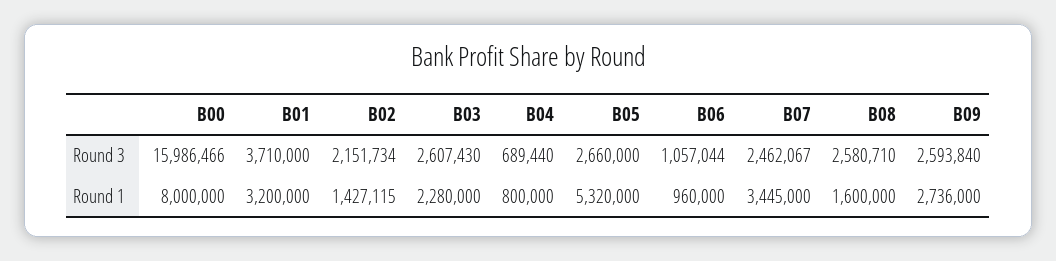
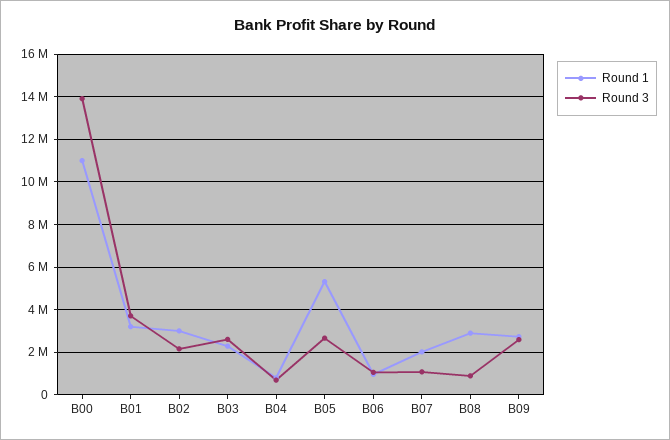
  {
    "Round 3": {
-     "B00": 15986466,
+     "B00": 14000000,
      "B01": 3710000,
      "B02": 2151734,
      "B03": 2607430,
      "B04": 689440,
      "B05": 2660000,
      "B06": 1057044,
-     "B07": 2462067,
+     "B07": 1000000,
-     "B08": 2580710,
+     "B08": 1000000,
      "B09": 2593840
    },
    "Round 1": {
-     "B00": 8000000,
+     "B00": 11000000,
      "B01": 3200000,
-     "B02": 1427115,
+     "B02": 3000000,
      "B03": 2280000,
      "B04": 800000,
      "B05": 5320000,
      "B06": 960000,
-     "B07": 3445000,
+     "B07": 2000000,
-     "B08": 1600000,
+     "B08": 3000000,
      "B09": 2736000
    }
  }

